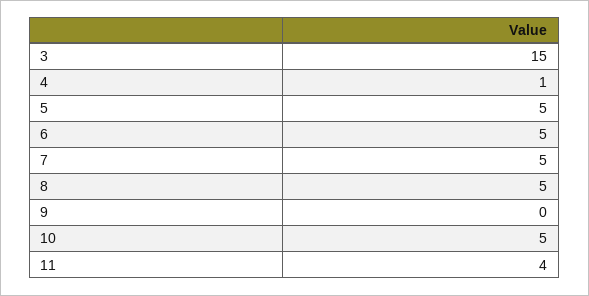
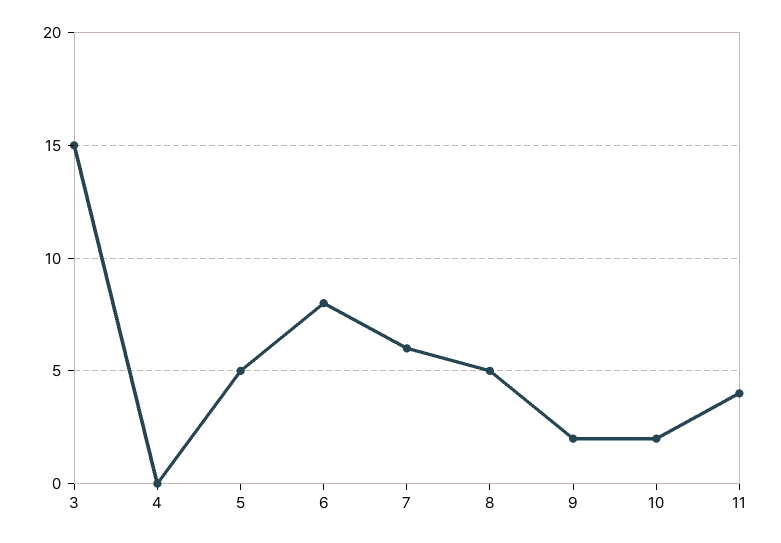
  {
    "3": 15,
-   "4": 1,
+   "4": 0,
    "5": 5,
-   "6": 5,
+   "6": 8,
-   "7": 5,
+   "7": 6,
    "8": 5,
-   "9": 0,
+   "9": 2,
-   "10": 5,
+   "10": 2,
    "11": 4
  }

